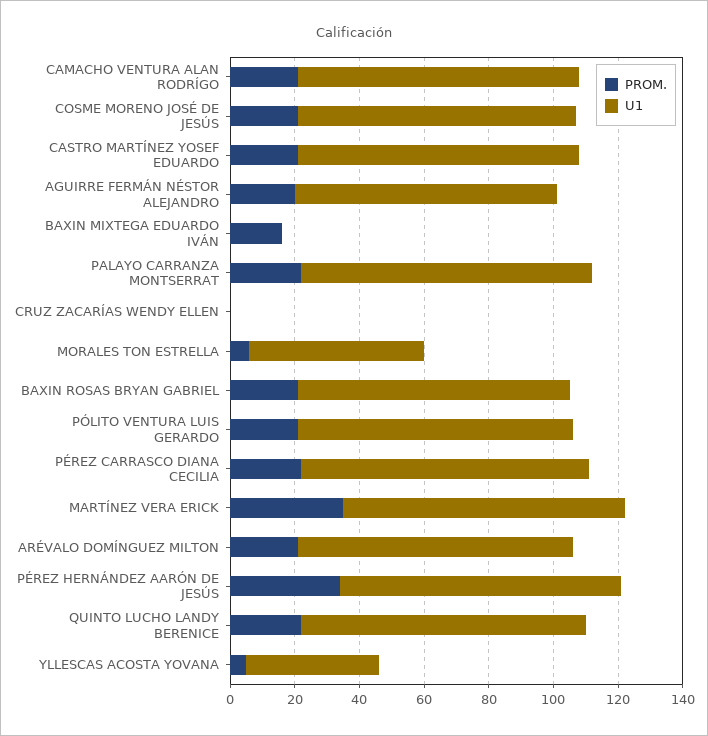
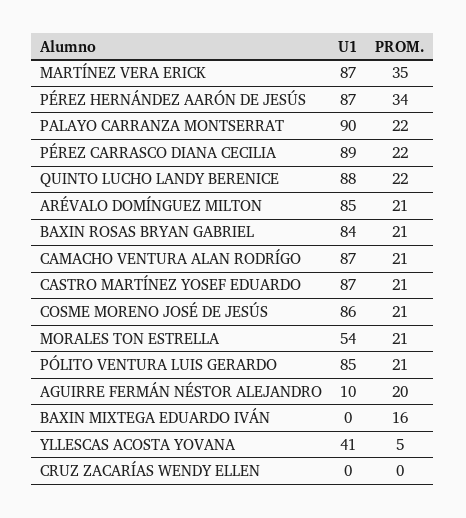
  {
    "PROM.": {
      "CAMACHO VENTURA ALAN RODRÍGO": 21,
      "COSME MORENO JOSÉ DE JESÚS": 21,
      "CASTRO MARTÍNEZ YOSEF EDUARDO": 21,
      "AGUIRRE FERMÁN NÉSTOR ALEJANDRO": 20,
      "BAXIN MIXTEGA EDUARDO IVÁN": 16,
      "PALAYO CARRANZA MONTSERRAT": 22,
      "CRUZ ZACARÍAS WENDY ELLEN": 0,
-     "MORALES TON ESTRELLA": 5,
+     "MORALES TON ESTRELLA": 21,
      "BAXIN ROSAS BRYAN GABRIEL": 21,
      "PÓLITO VENTURA LUIS GERARDO": 21,
      "PÉREZ CARRASCO DIANA CECILIA": 22,
      "MARTÍNEZ VERA ERICK": 35,
      "ARÉVALO DOMÍNGUEZ MILTON": 21,
      "PÉREZ HERNÁNDEZ AARÓN DE JESÚS": 34,
      "QUINTO LUCHO LANDY BERENICE": 22,
      "YLLESCAS ACOSTA YOVANA": 5
    },
    "U1": {
      "CAMACHO VENTURA ALAN RODRÍGO": 87,
      "COSME MORENO JOSÉ DE JESÚS": 86,
      "CASTRO MARTÍNEZ YOSEF EDUARDO": 87,
-     "AGUIRRE FERMÁN NÉSTOR ALEJANDRO": 80,
+     "AGUIRRE FERMÁN NÉSTOR ALEJANDRO": 10,
      "BAXIN MIXTEGA EDUARDO IVÁN": 0,
      "PALAYO CARRANZA MONTSERRAT": 90,
      "CRUZ ZACARÍAS WENDY ELLEN": 0,
      "MORALES TON ESTRELLA": 54,
      "BAXIN ROSAS BRYAN GABRIEL": 84,
      "PÓLITO VENTURA LUIS GERARDO": 85,
      "PÉREZ CARRASCO DIANA CECILIA": 89,
      "MARTÍNEZ VERA ERICK": 87,
      "ARÉVALO DOMÍNGUEZ MILTON": 85,
      "PÉREZ HERNÁNDEZ AARÓN DE JESÚS": 87,
      "QUINTO LUCHO LANDY BERENICE": 88,
      "YLLESCAS ACOSTA YOVANA": 41
    }
  }

